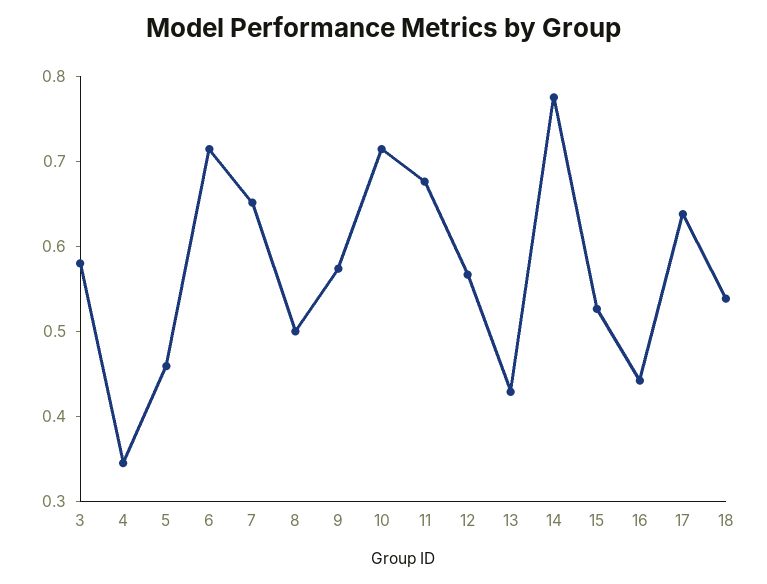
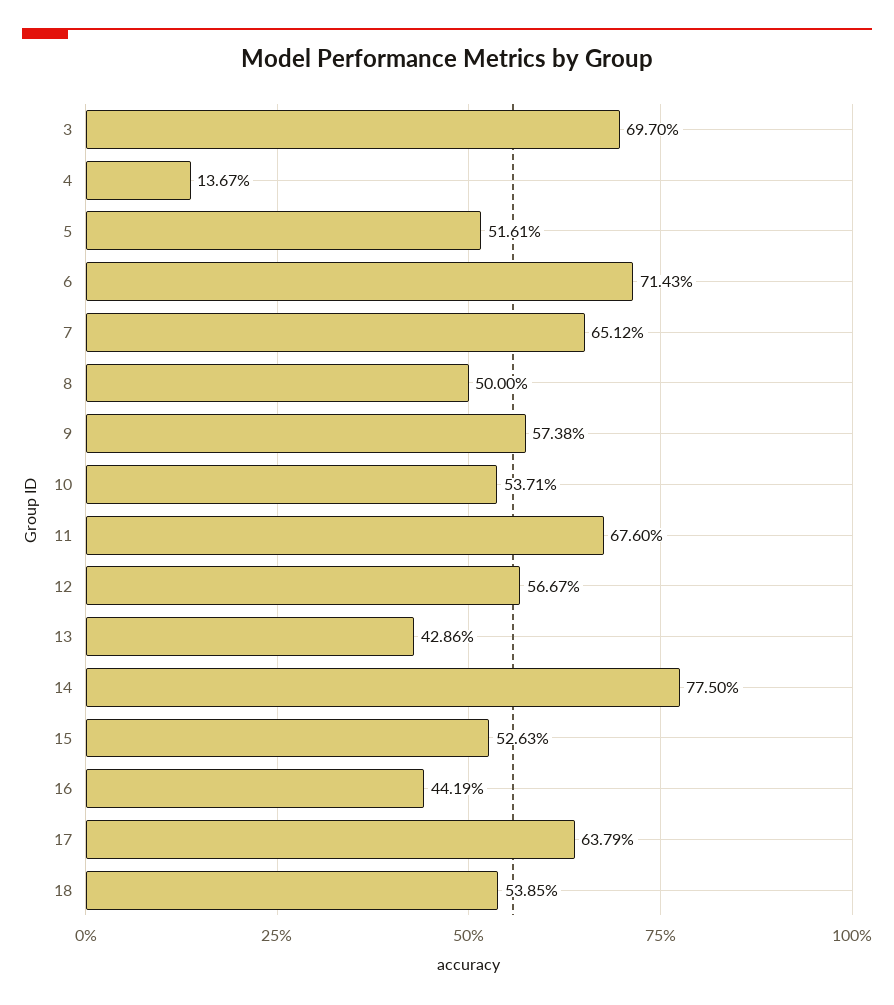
  {
-   "3": 0.58,
+   "3": 0.697,
-   "4": 0.34,
+   "4": 0.1367,
-   "5": 0.46,
+   "5": 0.5161,
    "6": 0.7143,
    "7": 0.6512,
    "8": 0.5,
    "9": 0.5738,
-   "10": 0.72,
+   "10": 0.5371,
    "11": 0.676,
    "12": 0.5667,
    "13": 0.4286,
    "14": 0.775,
    "15": 0.5263,
    "16": 0.4419,
    "17": 0.6379,
    "18": 0.5385
  }

